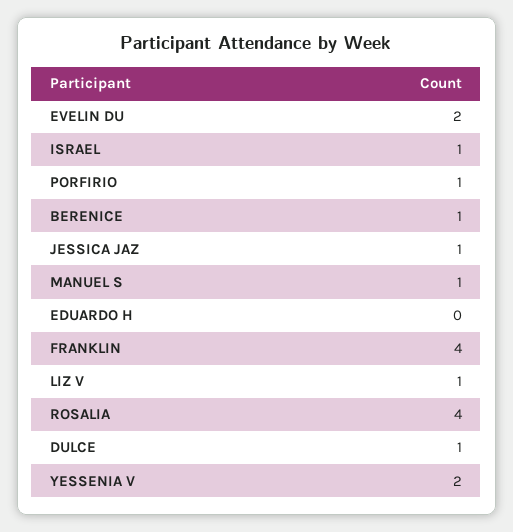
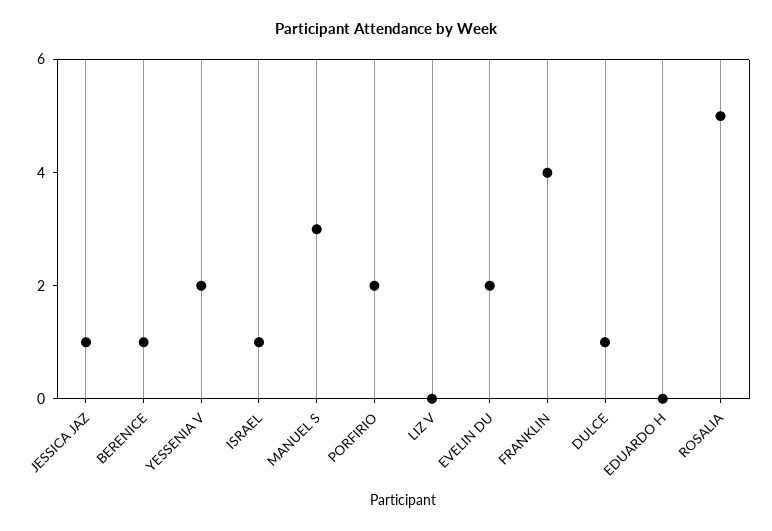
  {
    "EVELIN DU": 2,
    "ISRAEL": 1,
-   "PORFIRIO": 1,
+   "PORFIRIO": 2,
    "BERENICE": 1,
    "JESSICA JAZ": 1,
-   "MANUEL S": 1,
+   "MANUEL S": 3,
    "EDUARDO H": 0,
    "FRANKLIN": 4,
-   "LIZ V": 1,
+   "LIZ V": 0,
-   "ROSALIA": 4,
+   "ROSALIA": 5,
    "DULCE": 1,
    "YESSENIA V": 2
  }

